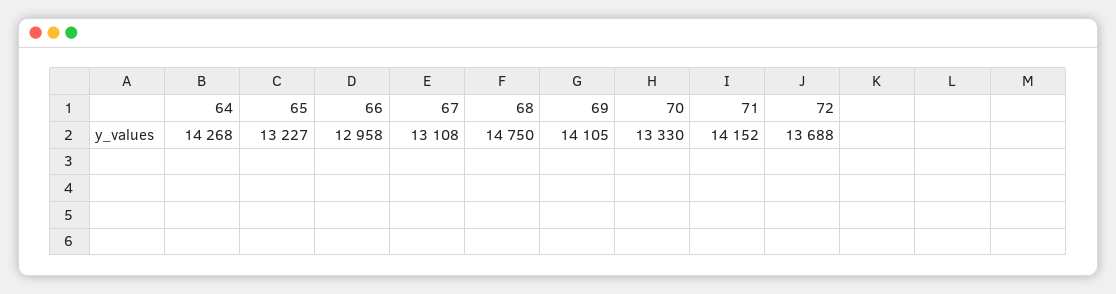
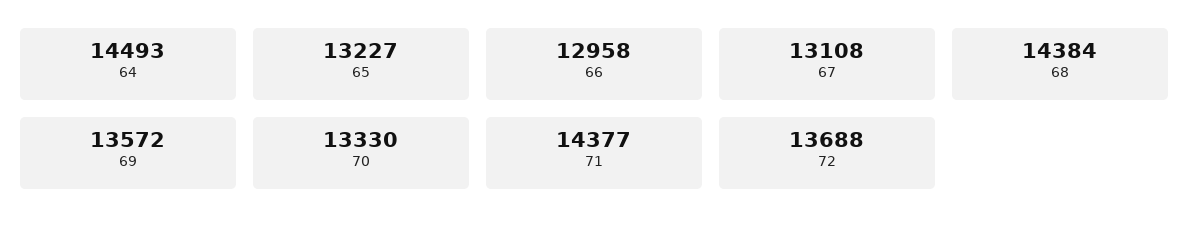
  {
-   "64": 14268,
+   "64": 14493,
    "65": 13227,
    "66": 12958,
    "67": 13108,
-   "68": 14750,
+   "68": 14384,
-   "69": 14105,
+   "69": 13572,
    "70": 13330,
-   "71": 14152,
+   "71": 14377,
    "72": 13688
  }

